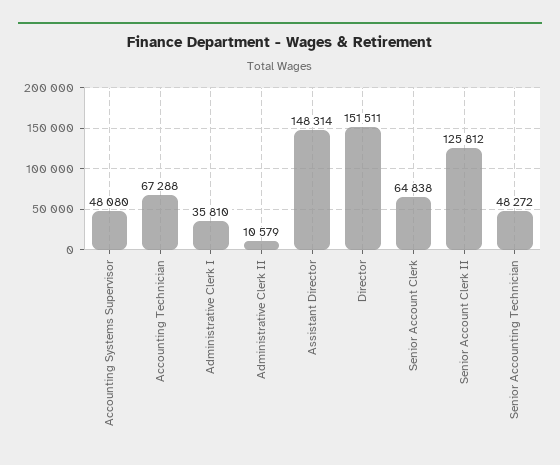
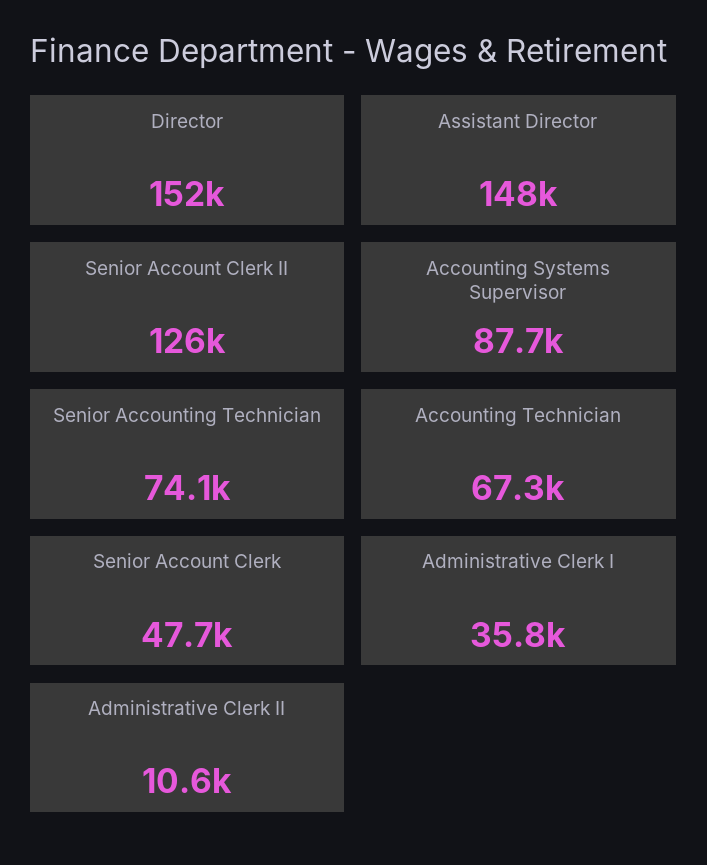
  {
-   "Accounting Systems Supervisor": 48080,
+   "Accounting Systems Supervisor": 87700,
    "Accounting Technician": 67288,
    "Administrative Clerk I": 35810,
    "Administrative Clerk II": 10579,
    "Assistant Director": 148314,
    "Director": 151511,
-   "Senior Account Clerk": 64838,
+   "Senior Account Clerk": 47700,
    "Senior Account Clerk II": 125812,
-   "Senior Accounting Technician": 48272
+   "Senior Accounting Technician": 74100
  }

